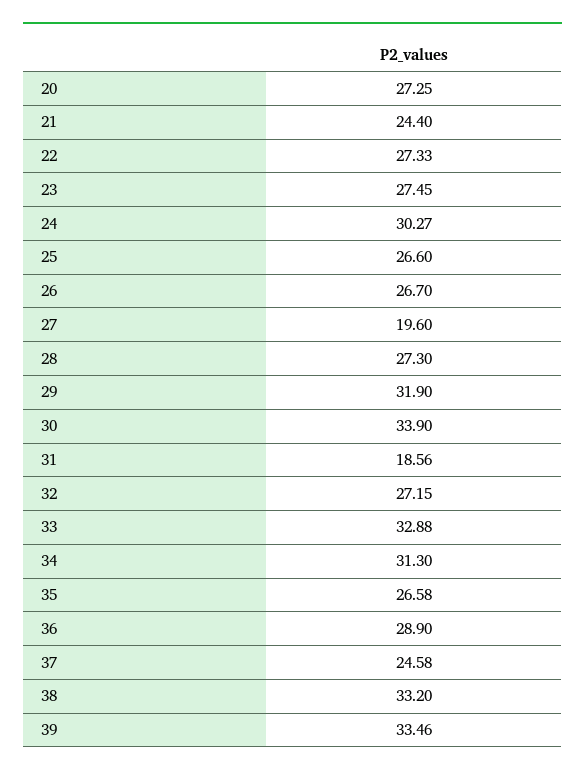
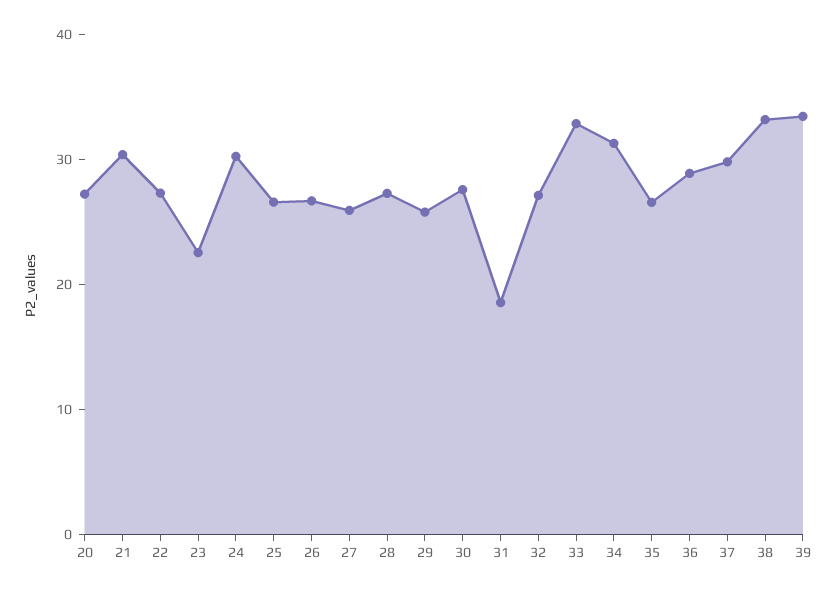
  {
    "20": 27.25,
-   "21": 24.4,
+   "21": 30,
    "22": 27.33,
-   "23": 27.45,
+   "23": 22,
    "24": 30.27,
    "25": 26.6,
    "26": 26.7,
-   "27": 19.6,
+   "27": 26,
    "28": 27.3,
-   "29": 31.9,
+   "29": 26,
-   "30": 33.9,
+   "30": 28,
    "31": 18.56,
    "32": 27.15,
    "33": 32.88,
    "34": 31.3,
    "35": 26.58,
    "36": 28.9,
-   "37": 24.58,
+   "37": 30,
    "38": 33.2,
    "39": 33.46
  }

